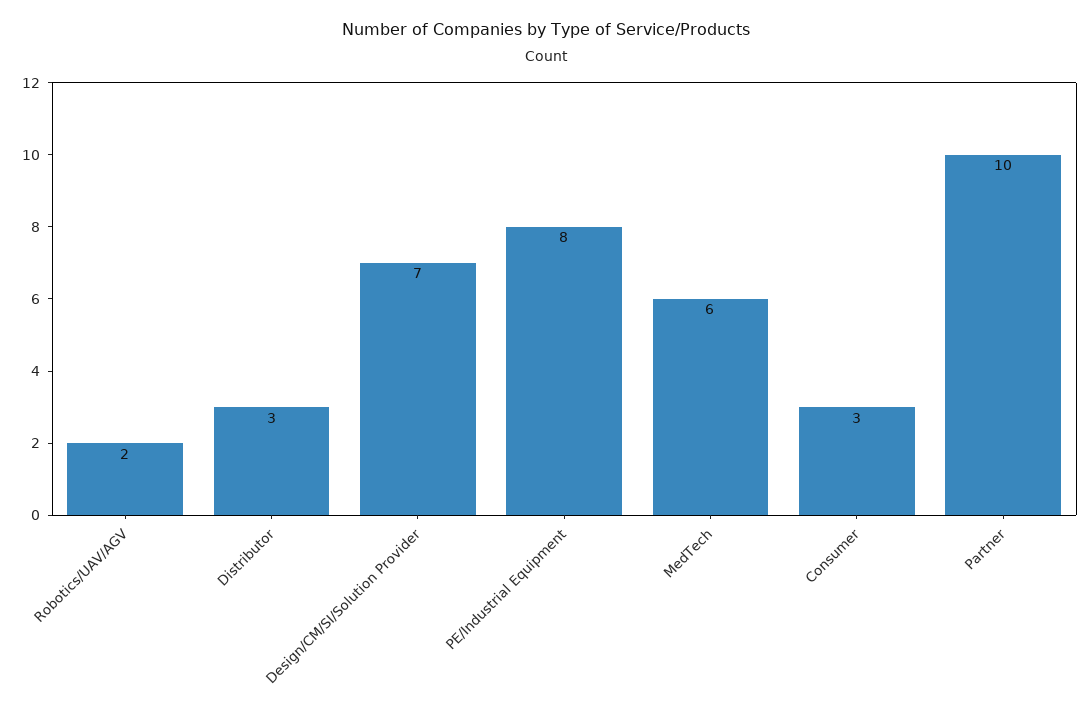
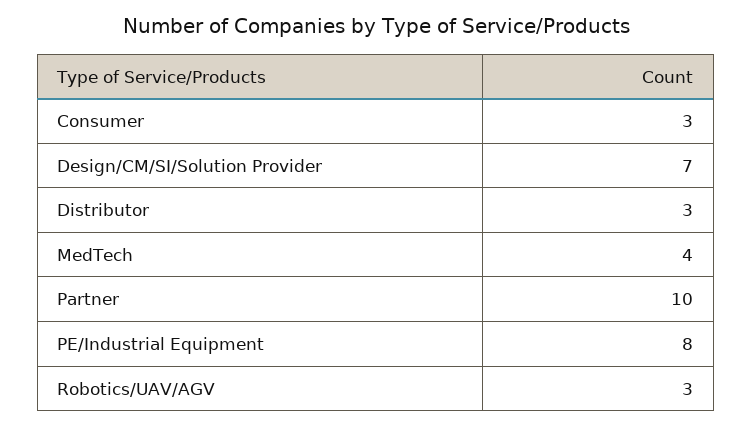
  {
-   "Robotics/UAV/AGV": 2,
+   "Robotics/UAV/AGV": 3,
    "Distributor": 3,
    "Design/CM/SI/Solution Provider": 7,
    "PE/Industrial Equipment": 8,
-   "MedTech": 6,
+   "MedTech": 4,
    "Consumer": 3,
    "Partner": 10
  }

